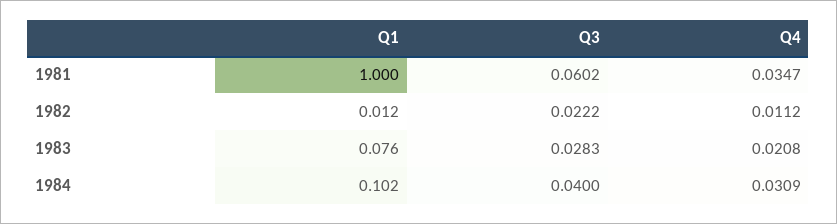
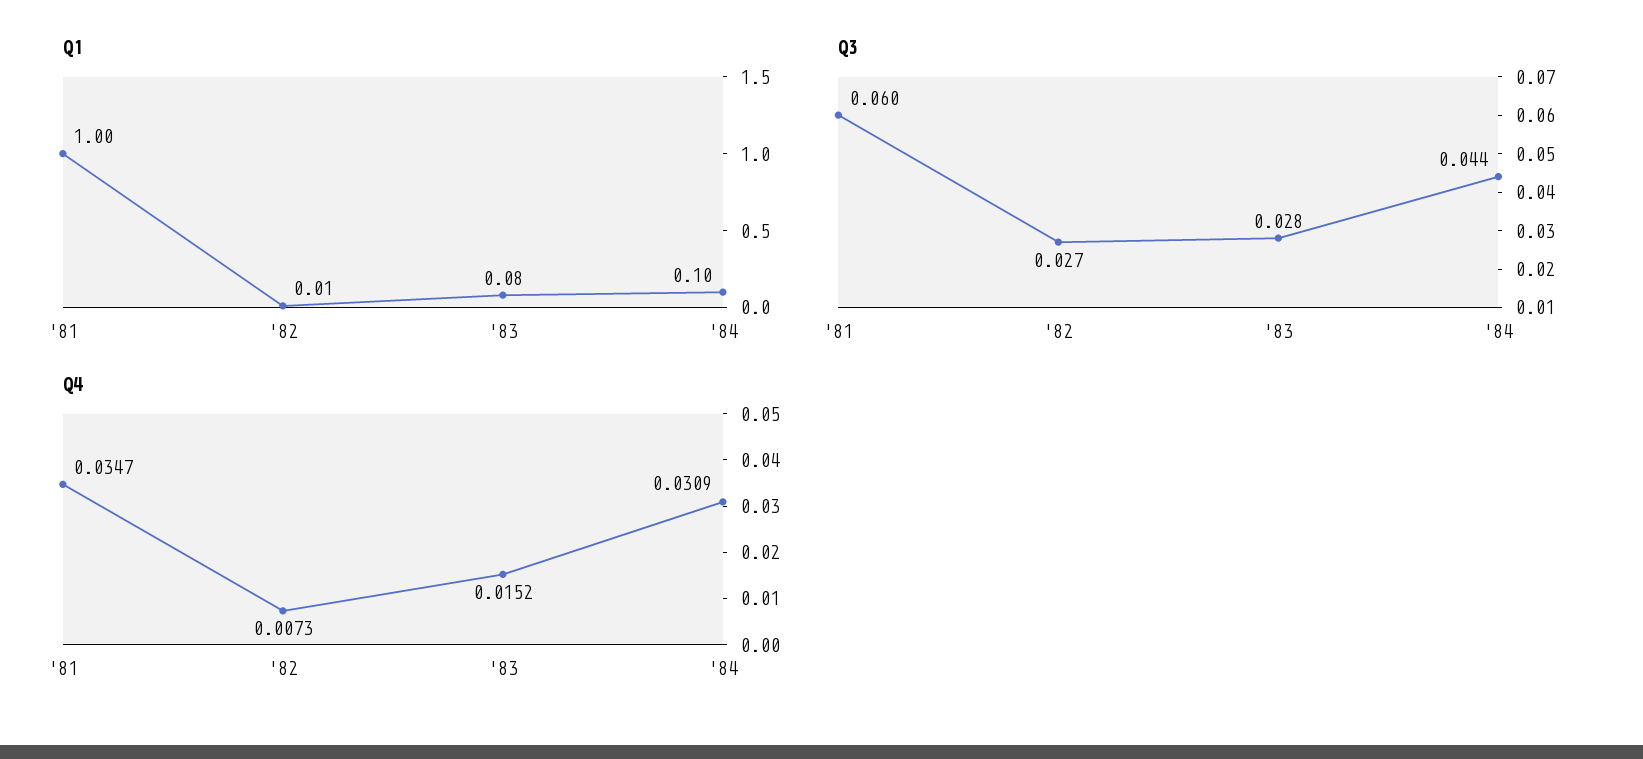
  {
    "Q1": {
      "1981": 1,
      "1982": 0.012,
      "1983": 0.076,
      "1984": 0.102
    },
    "Q3": {
      "1981": 0.0602,
-     "1982": 0.0222,
+     "1982": 0.027,
      "1983": 0.0283,
-     "1984": 0.04
+     "1984": 0.044
    },
    "Q4": {
      "1981": 0.0347,
-     "1982": 0.0112,
+     "1982": 0.0073,
-     "1983": 0.0208,
+     "1983": 0.0152,
      "1984": 0.0309
    }
  }

